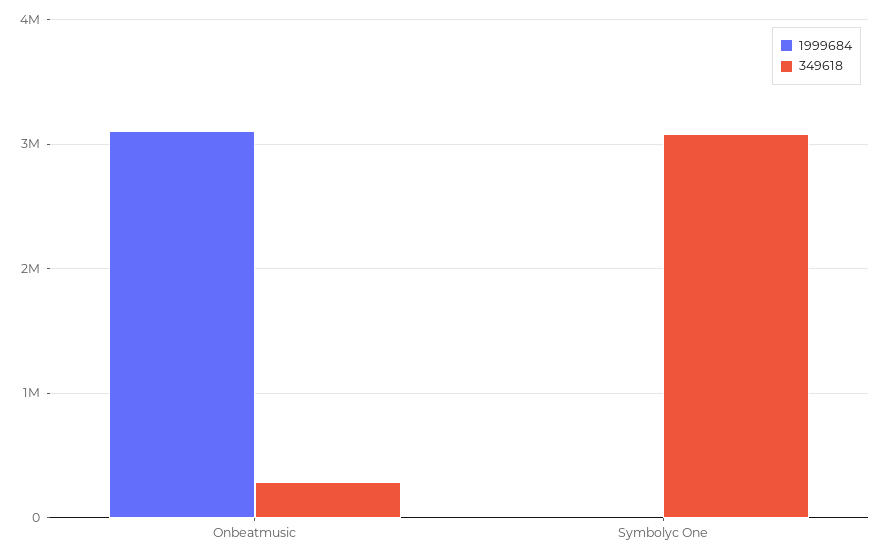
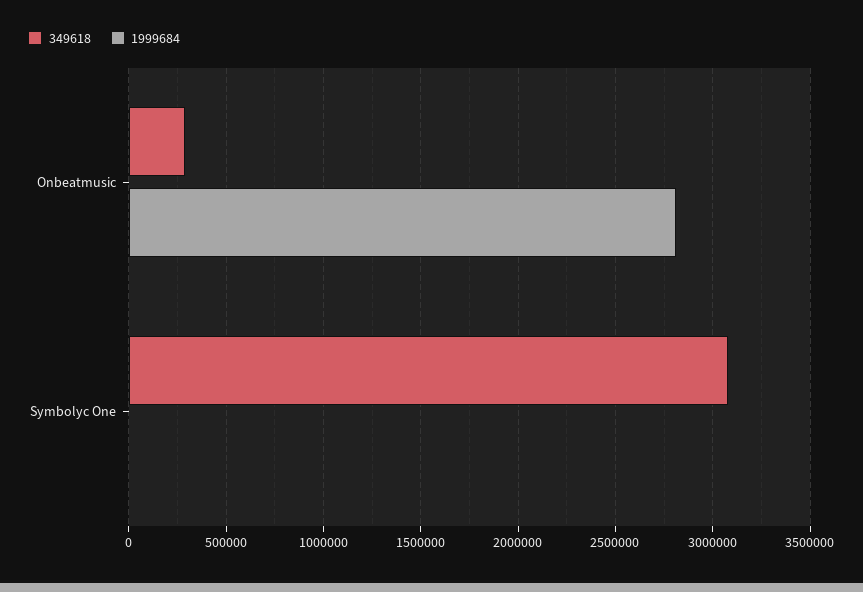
  {
    "1999684": {
-     "Onbeatmusic": 3100000,
+     "Onbeatmusic": 2800000,
      "Symbolyc One": 0
    },
    "349618": {
      "Onbeatmusic": 300000,
      "Symbolyc One": 3100000
    }
  }

